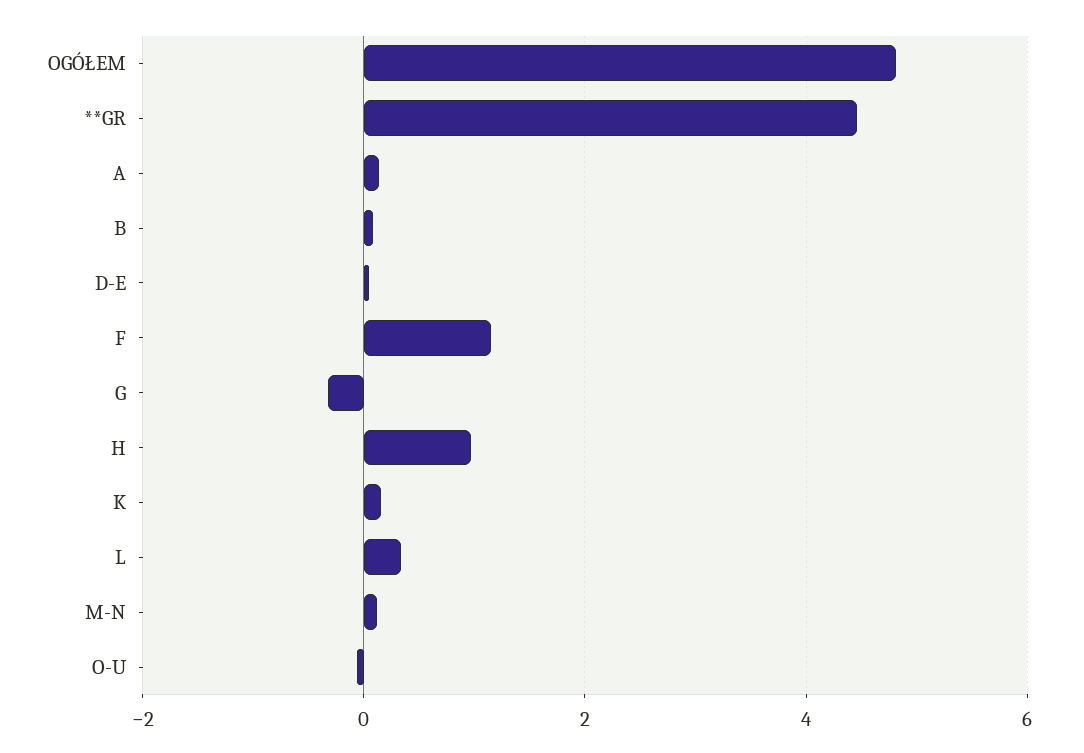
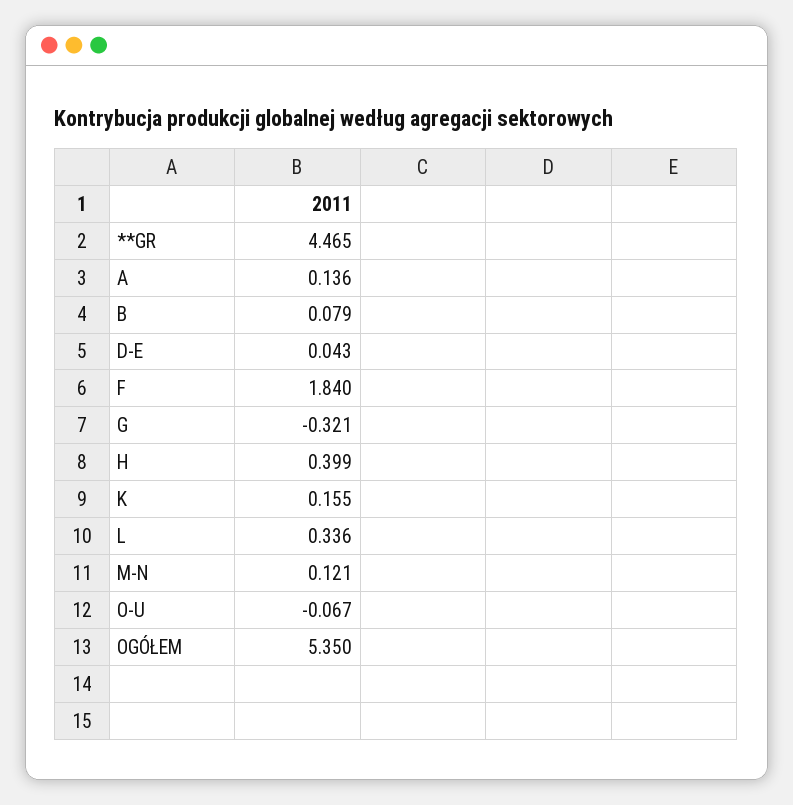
  {
-   "OGÓŁEM": 4.8,
+   "OGÓŁEM": 5.35,
    "**GR": 4.465,
    "A": 0.136,
    "B": 0.079,
    "D-E": 0.043,
-   "F": 1.2,
+   "F": 1.84,
    "G": -0.321,
-   "H": 1,
+   "H": 0.399,
    "K": 0.155,
    "L": 0.336,
    "M-N": 0.121,
    "O-U": -0.067
  }

